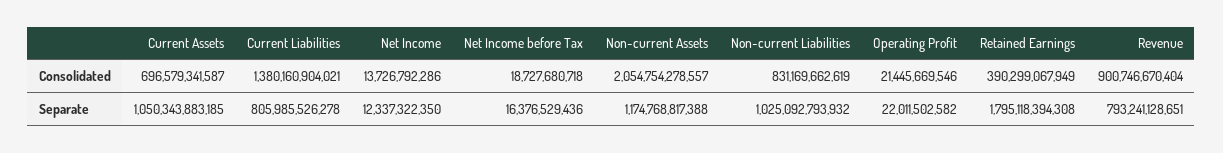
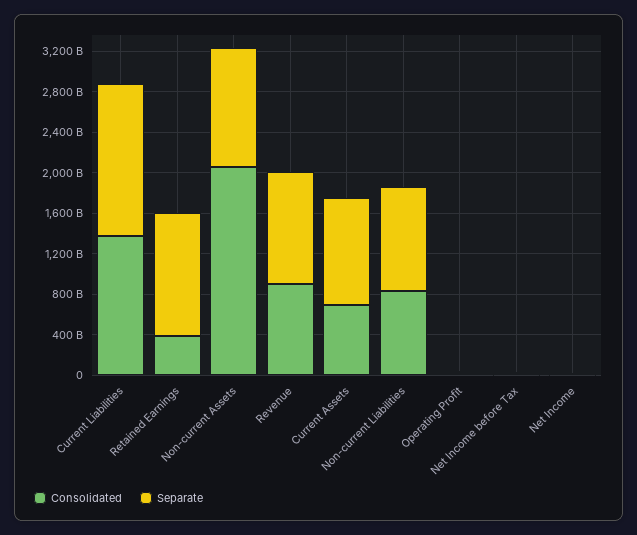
  {
    "Consolidated": {
      "Current Assets": 696579341587,
      "Current Liabilities": 1380160904021,
      "Net Income": 13726792286,
      "Net Income before Tax": 18727680718,
      "Non-current Assets": 2054754278557,
      "Non-current Liabilities": 831169662619,
      "Operating Profit": 21445669546,
      "Retained Earnings": 390299067949,
      "Revenue": 900746670404
    },
    "Separate": {
      "Current Assets": 1050343883185,
-     "Current Liabilities": 805985526278,
+     "Current Liabilities": 1500000000000,
      "Net Income": 12337322350,
      "Net Income before Tax": 16376529436,
      "Non-current Assets": 1174768817388,
      "Non-current Liabilities": 1025092793932,
      "Operating Profit": 22011502582,
-     "Retained Earnings": 1795118394308,
+     "Retained Earnings": 1200000000000,
-     "Revenue": 793241128651
+     "Revenue": 1100000000000
    }
  }

